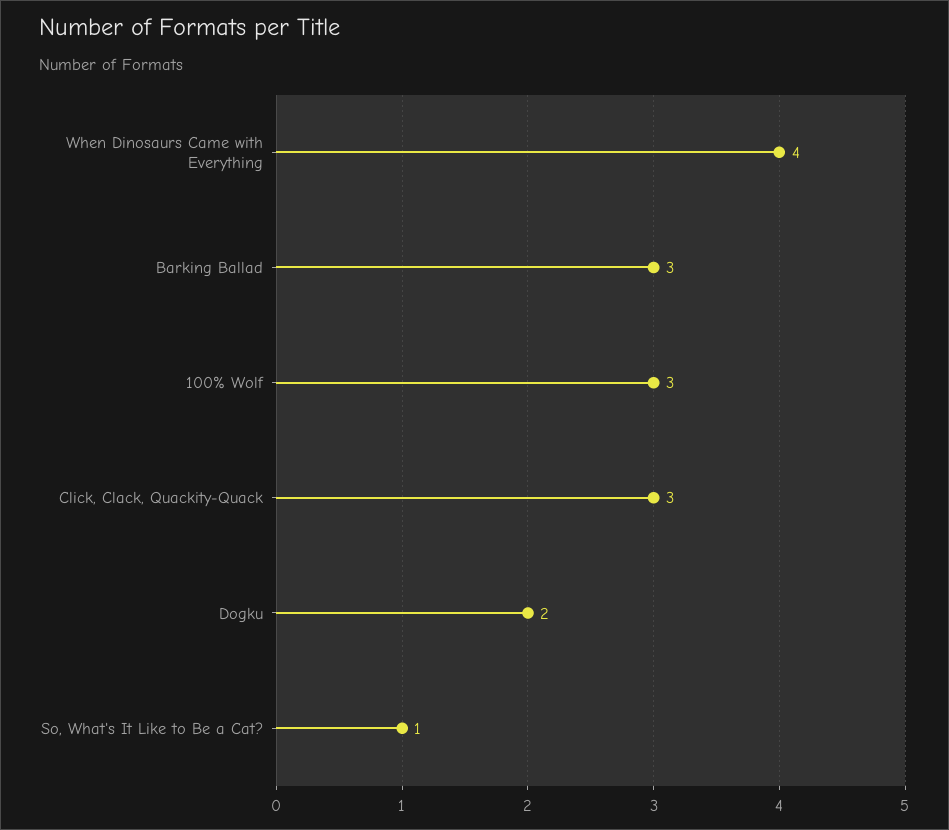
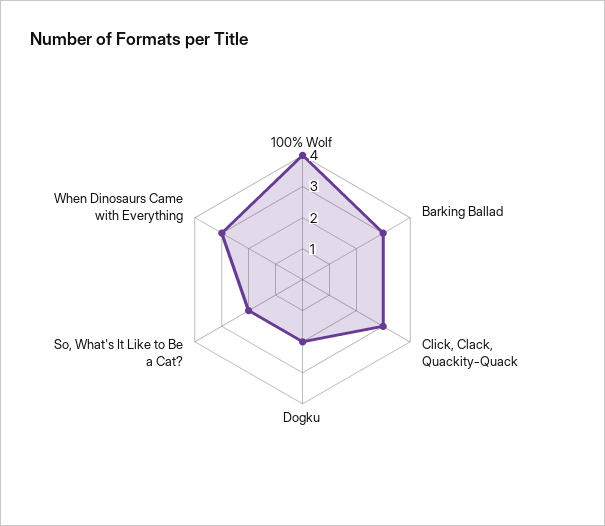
  {
-   "When Dinosaurs Came with Everything": 4,
+   "When Dinosaurs Came with Everything": 3,
    "Barking Ballad": 3,
-   "100% Wolf": 3,
+   "100% Wolf": 4,
    "Click, Clack, Quackity-Quack": 3,
    "Dogku": 2,
-   "So, What's It Like to Be a Cat?": 1
+   "So, What's It Like to Be a Cat?": 2
  }

